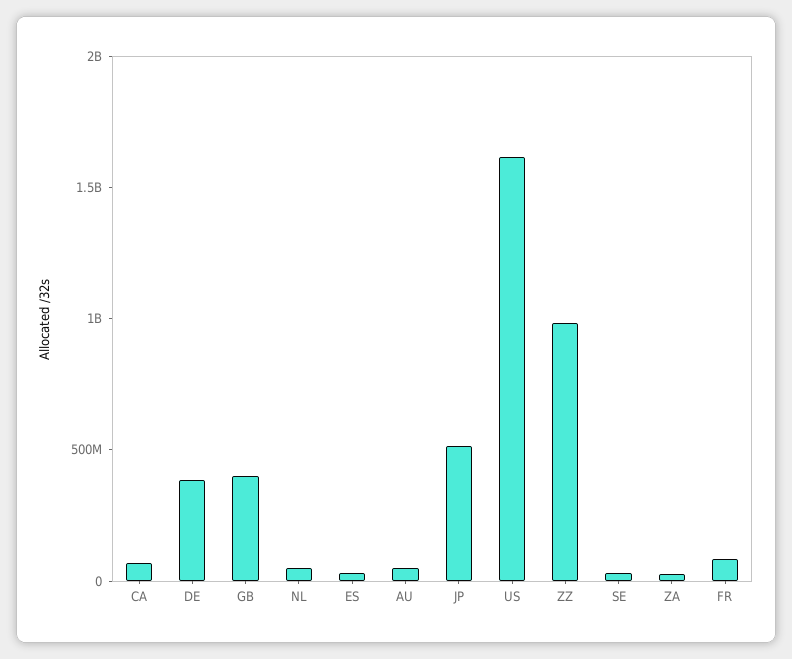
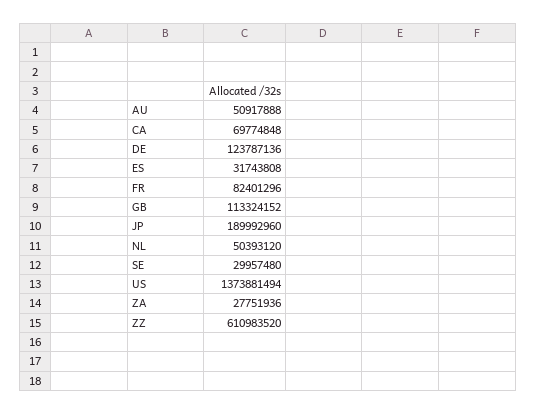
  {
    "CA": 69774848,
-   "DE": 400000000,
+   "DE": 123787136,
-   "GB": 400000000,
+   "GB": 113324152,
    "NL": 50393120,
    "ES": 31743808,
    "AU": 50917888,
-   "JP": 500000000,
+   "JP": 189992960,
-   "US": 1600000000,
+   "US": 1373881494,
-   "ZZ": 1000000000,
+   "ZZ": 610983520,
    "SE": 29957480,
    "ZA": 27751936,
    "FR": 82401296
  }

